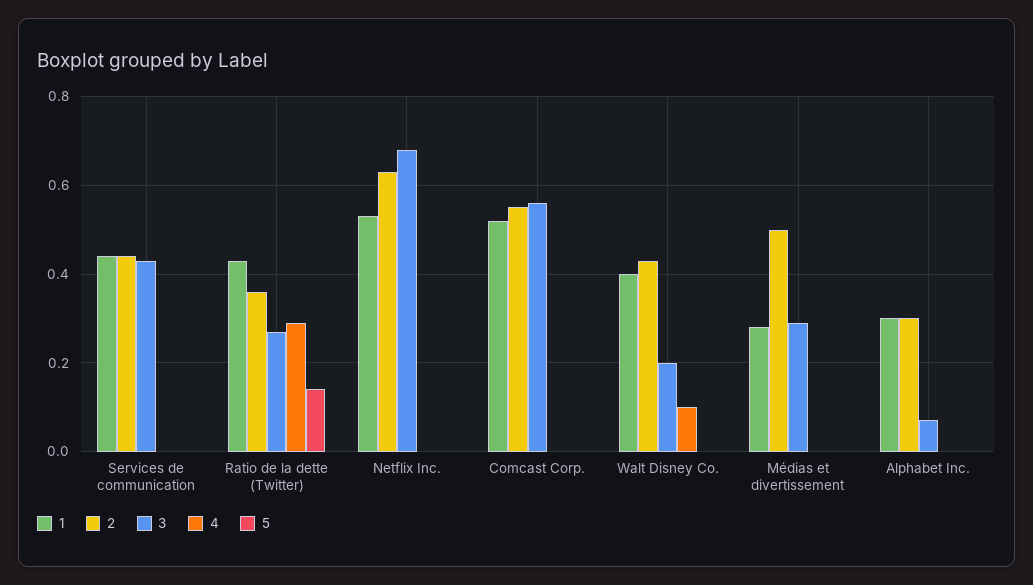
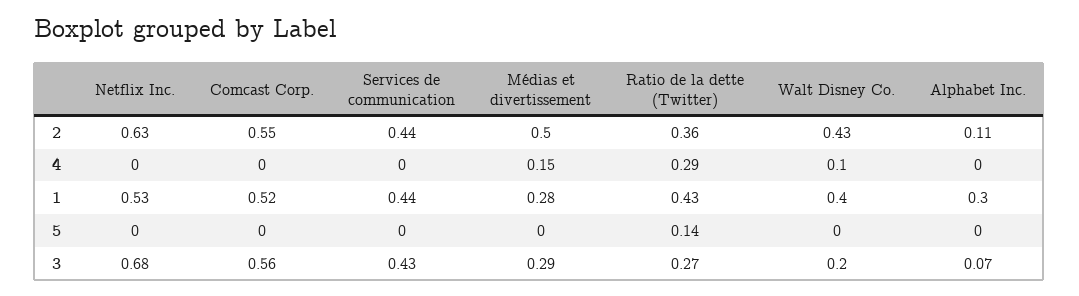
  {
    "1": {
      "Services de communication": 0.44,
      "Ratio de la dette (Twitter)": 0.43,
      "Netflix Inc.": 0.53,
      "Comcast Corp.": 0.52,
      "Walt Disney Co.": 0.4,
      "Médias et divertissement": 0.28,
      "Alphabet Inc.": 0.3
    },
    "2": {
      "Services de communication": 0.44,
      "Ratio de la dette (Twitter)": 0.36,
      "Netflix Inc.": 0.63,
      "Comcast Corp.": 0.55,
      "Walt Disney Co.": 0.43,
      "Médias et divertissement": 0.5,
-     "Alphabet Inc.": 0.3
+     "Alphabet Inc.": 0.11
    },
    "3": {
      "Services de communication": 0.43,
      "Ratio de la dette (Twitter)": 0.27,
      "Netflix Inc.": 0.68,
      "Comcast Corp.": 0.56,
      "Walt Disney Co.": 0.2,
      "Médias et divertissement": 0.29,
      "Alphabet Inc.": 0.07
    },
    "4": {
      "Services de communication": 0,
      "Ratio de la dette (Twitter)": 0.29,
      "Netflix Inc.": 0,
      "Comcast Corp.": 0,
      "Walt Disney Co.": 0.1,
-     "Médias et divertissement": 0,
+     "Médias et divertissement": 0.15,
      "Alphabet Inc.": 0
    },
    "5": {
      "Services de communication": 0,
      "Ratio de la dette (Twitter)": 0.14,
      "Netflix Inc.": 0,
      "Comcast Corp.": 0,
      "Walt Disney Co.": 0,
      "Médias et divertissement": 0,
      "Alphabet Inc.": 0
    }
  }

